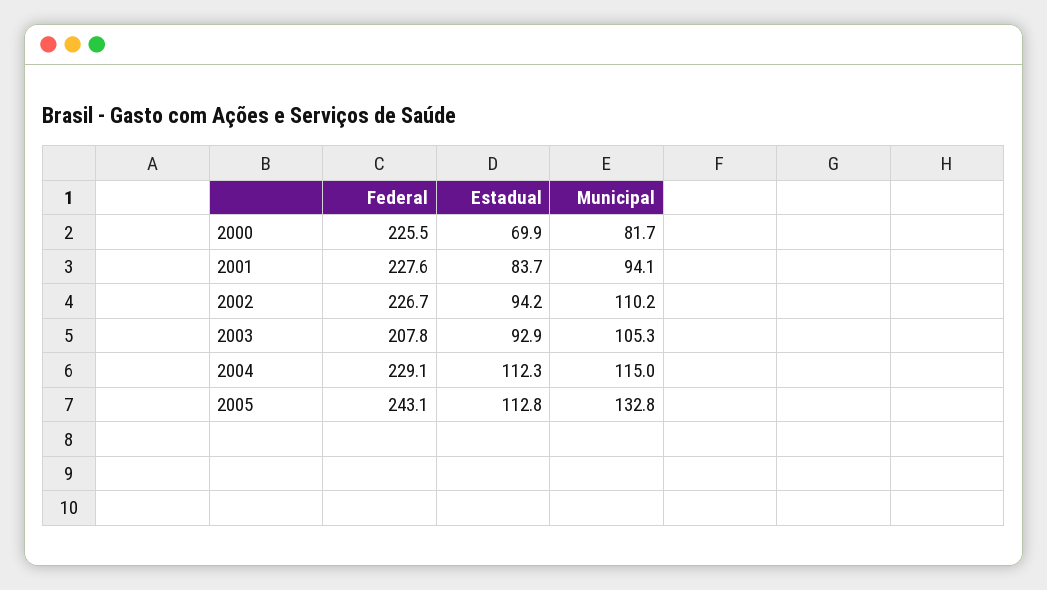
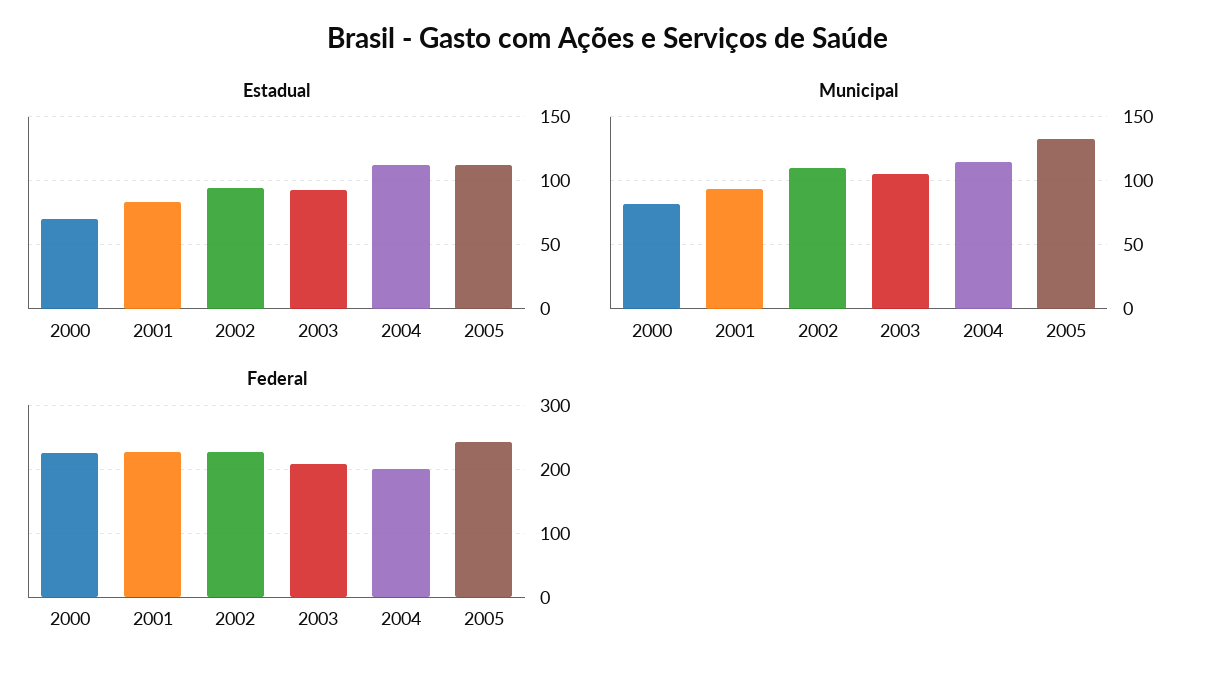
  {
    "Federal": {
      "2000": 225.5,
      "2001": 227.6,
      "2002": 226.7,
      "2003": 207.8,
-     "2004": 229.1,
+     "2004": 200,
      "2005": 243.1
    },
    "Estadual": {
      "2000": 69.9,
      "2001": 83.7,
      "2002": 94.2,
      "2003": 92.9,
      "2004": 112.3,
      "2005": 112.8
    },
    "Municipal": {
      "2000": 81.7,
      "2001": 94.1,
      "2002": 110.2,
      "2003": 105.3,
      "2004": 115,
      "2005": 132.8
    }
  }

